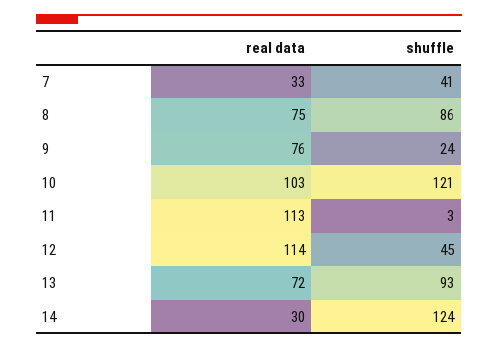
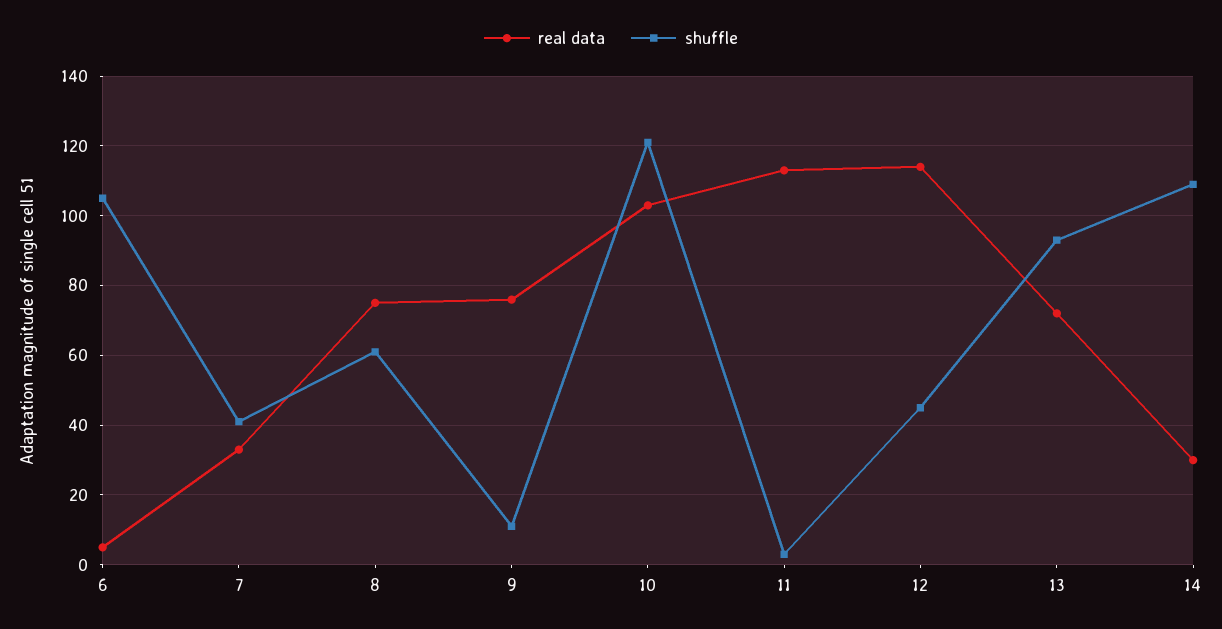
  {
    "real data": {
      "7": 33,
      "8": 75,
      "9": 76,
      "10": 103,
      "11": 113,
      "12": 114,
      "13": 72,
-     "14": 30
+     "14": 30,
+     "6": 5
    },
    "shuffle": {
      "7": 41,
-     "8": 86,
+     "8": 60,
-     "9": 24,
+     "9": 10,
      "10": 121,
      "11": 3,
      "12": 45,
      "13": 93,
-     "14": 124
+     "14": 110,
+     "6": 105
    }
  }

